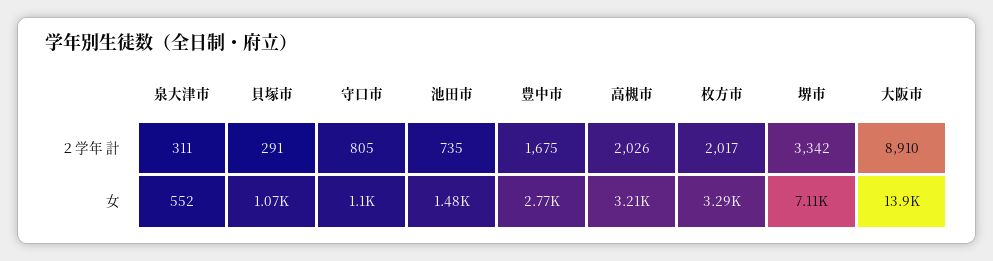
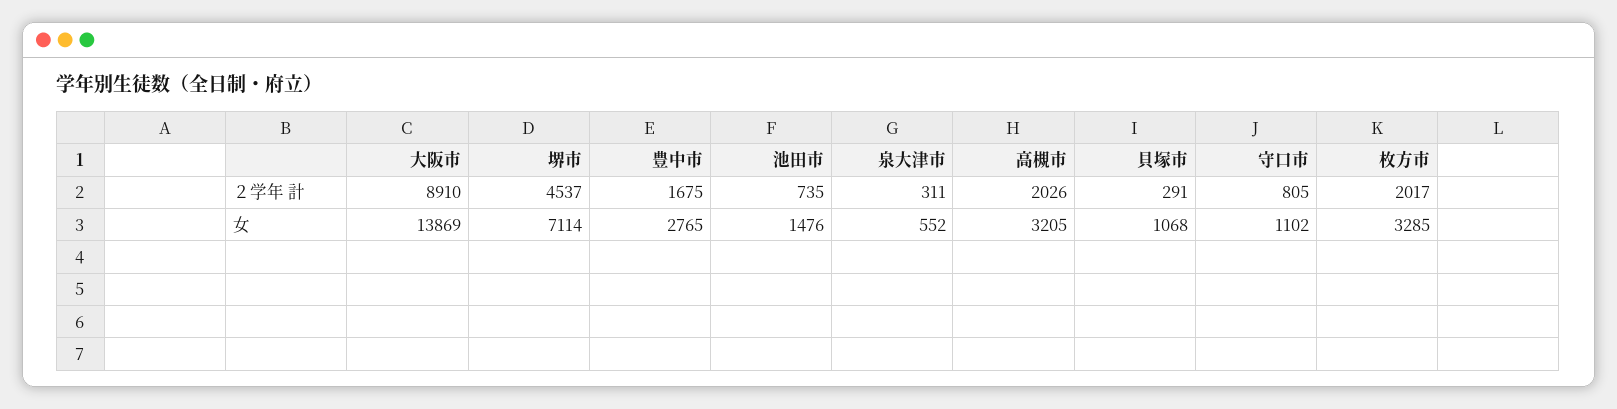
  {
    "泉大津市": {
      "２学年 計": 311,
      "女": 552
    },
    "貝塚市": {
      "２学年 計": 291,
      "女": 1068
    },
    "守口市": {
      "２学年 計": 805,
      "女": 1102
    },
    "池田市": {
      "２学年 計": 735,
      "女": 1476
    },
    "豊中市": {
      "２学年 計": 1675,
      "女": 2765
    },
    "高槻市": {
      "２学年 計": 2026,
      "女": 3205
    },
    "枚方市": {
      "２学年 計": 2017,
      "女": 3285
    },
    "堺市": {
-     "２学年 計": 3342,
+     "２学年 計": 4537,
      "女": 7114
    },
    "大阪市": {
      "２学年 計": 8910,
      "女": 13869
    }
  }

